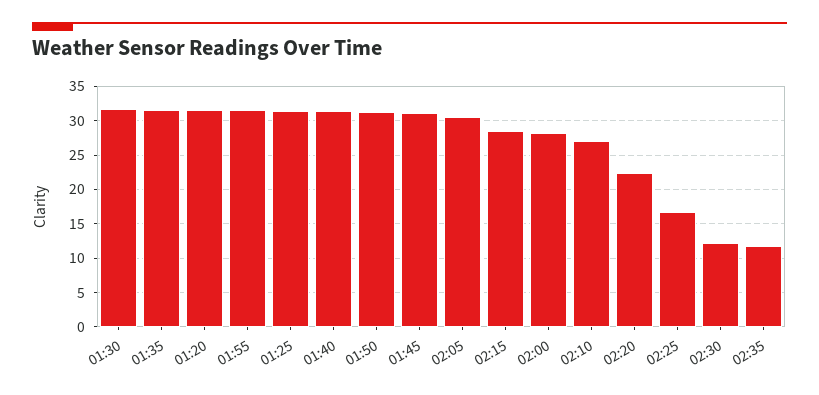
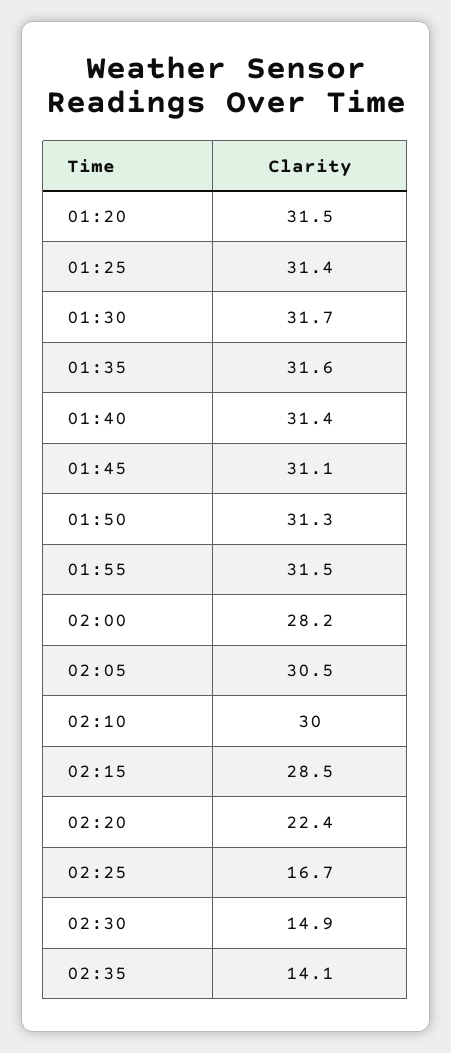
  {
    "01:30": 31.7,
    "01:35": 31.6,
    "01:20": 31.5,
    "01:55": 31.5,
    "01:25": 31.4,
    "01:40": 31.4,
    "01:50": 31.3,
    "01:45": 31.1,
    "02:05": 30.5,
    "02:15": 28.5,
    "02:00": 28.2,
-   "02:10": 27,
+   "02:10": 30,
    "02:20": 22.4,
    "02:25": 16.7,
-   "02:30": 12,
+   "02:30": 14.9,
-   "02:35": 12
+   "02:35": 14.1
  }

